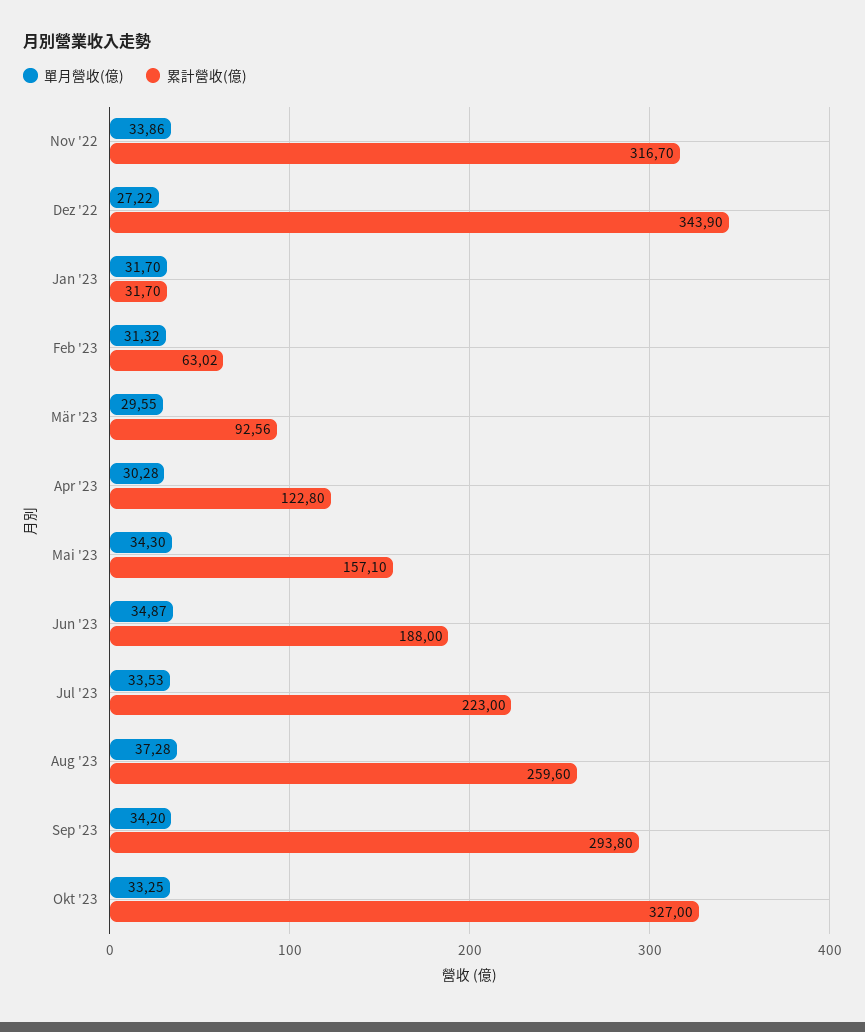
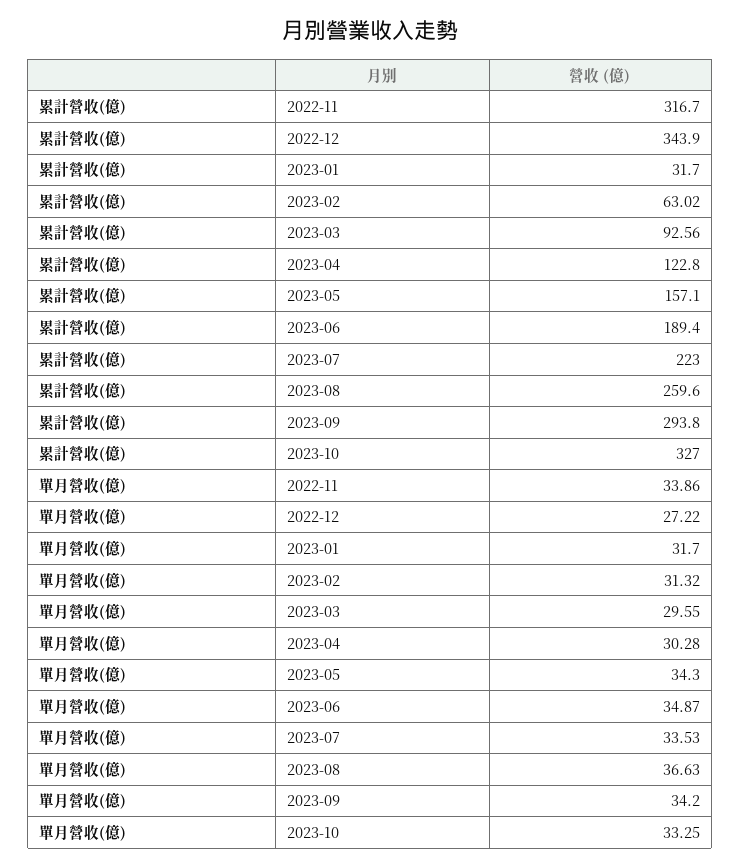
  {
    "單月營收(億)": {
      "Nov '22": 33.86,
      "Dez '22": 27.22,
      "Jan '23": 31.7,
      "Feb '23": 31.32,
      "Mär '23": 29.55,
      "Apr '23": 30.28,
      "Mai '23": 34.3,
      "Jun '23": 34.87,
      "Jul '23": 33.53,
-     "Aug '23": 37.28,
+     "Aug '23": 36.63,
      "Sep '23": 34.2,
      "Okt '23": 33.25
    },
    "累計營收(億)": {
      "Nov '22": 316.7,
      "Dez '22": 343.9,
      "Jan '23": 31.7,
      "Feb '23": 63.02,
      "Mär '23": 92.56,
      "Apr '23": 122.8,
      "Mai '23": 157.1,
-     "Jun '23": 188,
+     "Jun '23": 189.4,
      "Jul '23": 223,
      "Aug '23": 259.6,
      "Sep '23": 293.8,
      "Okt '23": 327
    }
  }

